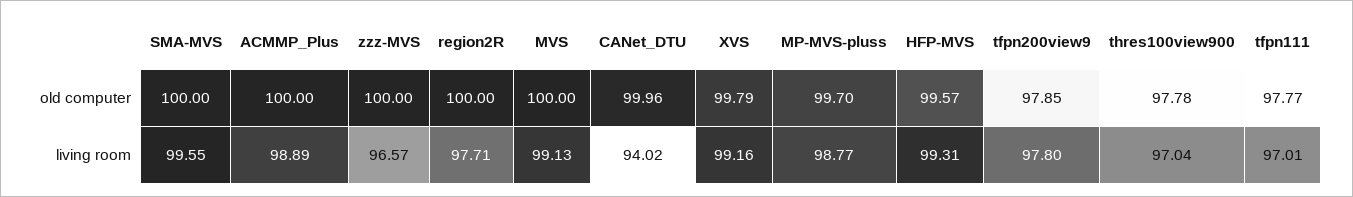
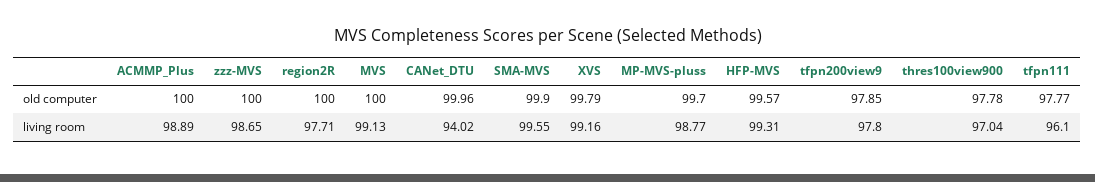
  {
    "SMA-MVS": {
-     "old computer": 100,
+     "old computer": 99.9,
      "living room": 99.55
    },
    "ACMMP_Plus": {
      "old computer": 100,
      "living room": 98.89
    },
    "zzz-MVS": {
      "old computer": 100,
-     "living room": 96.57
+     "living room": 98.65
    },
    "region2R": {
      "old computer": 100,
      "living room": 97.71
    },
    "MVS": {
      "old computer": 100,
      "living room": 99.13
    },
    "CANet_DTU": {
      "old computer": 99.96,
      "living room": 94.02
    },
    "XVS": {
      "old computer": 99.79,
      "living room": 99.16
    },
    "MP-MVS-pluss": {
      "old computer": 99.7,
      "living room": 98.77
    },
    "HFP-MVS": {
      "old computer": 99.57,
      "living room": 99.31
    },
    "tfpn200view9": {
      "old computer": 97.85,
      "living room": 97.8
    },
    "thres100view900": {
      "old computer": 97.78,
      "living room": 97.04
    },
    "tfpn111": {
      "old computer": 97.77,
-     "living room": 97.01
+     "living room": 96.1
    }
  }

